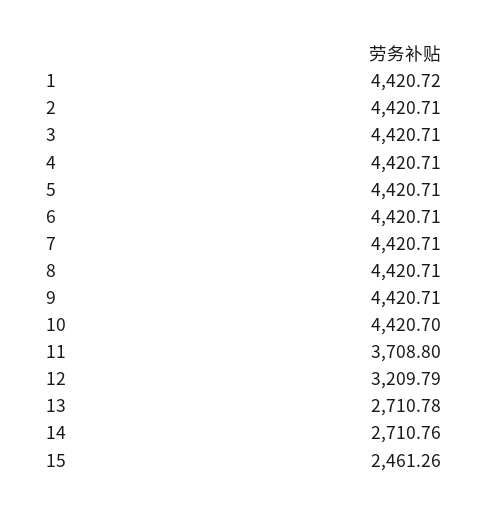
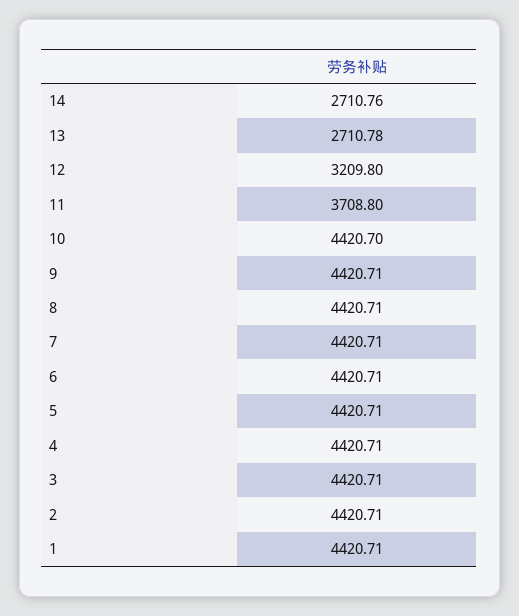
  {
-   "1": 4420.72,
+   "1": 4420.71,
    "2": 4420.71,
    "3": 4420.71,
    "4": 4420.71,
    "5": 4420.71,
    "6": 4420.71,
    "7": 4420.71,
    "8": 4420.71,
    "9": 4420.71,
    "10": 4420.7,
    "11": 3708.8,
-   "12": 3209.79,
+   "12": 3209.8,
    "13": 2710.78,
-   "14": 2710.76,
+   "14": 2710.76
-   "15": 2461.26
  }

